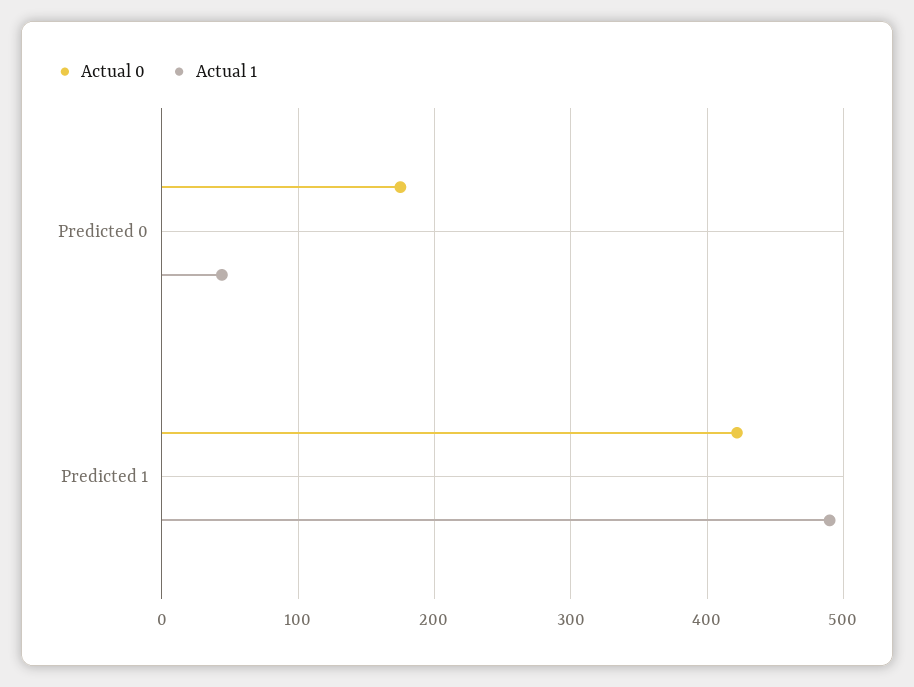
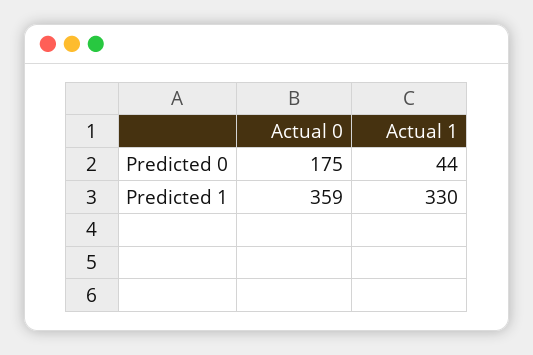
  {
    "Actual 0": {
      "Predicted 0": 175,
-     "Predicted 1": 420
+     "Predicted 1": 359
    },
    "Actual 1": {
      "Predicted 0": 44,
-     "Predicted 1": 490
+     "Predicted 1": 330
    }
  }

